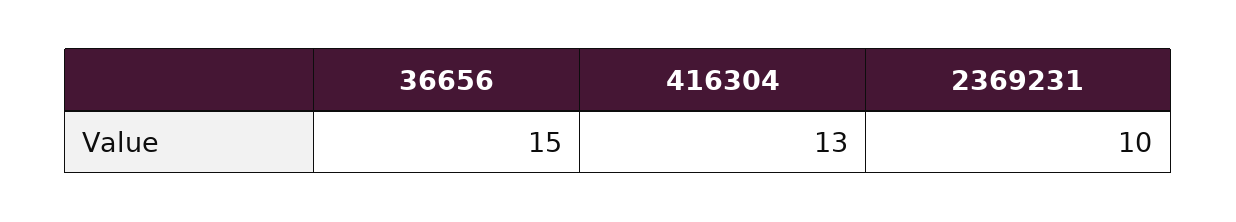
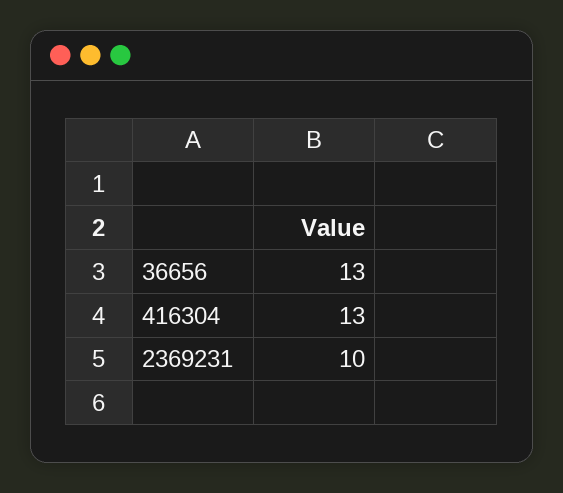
  {
-   "36656": 15,
+   "36656": 13,
    "416304": 13,
    "2369231": 10
  }

